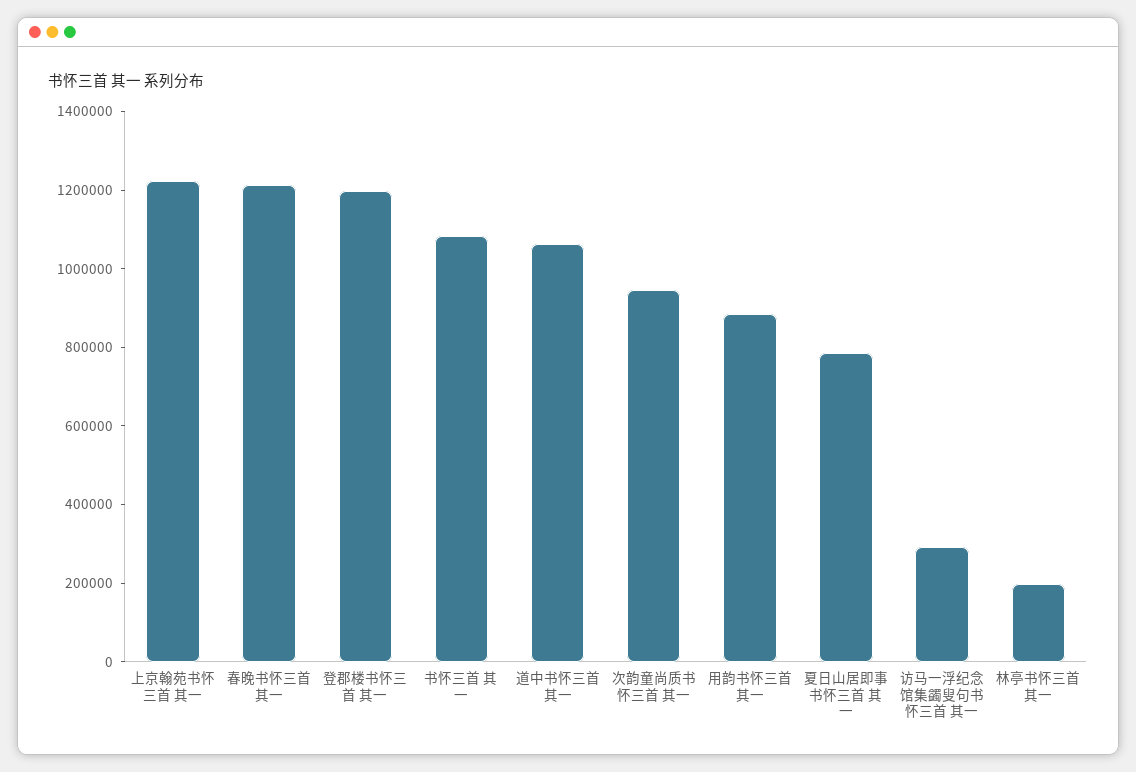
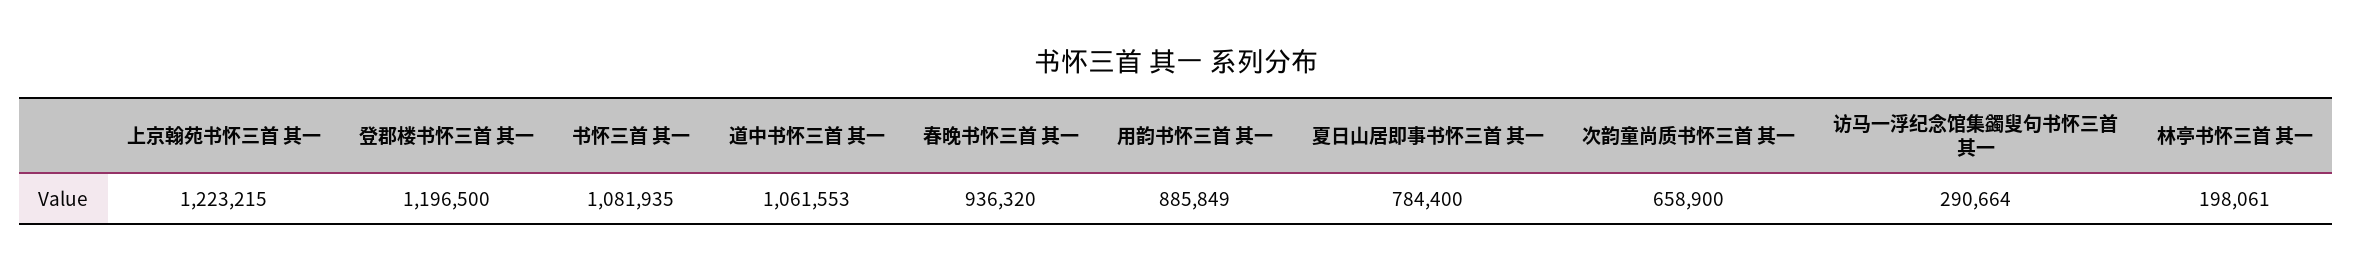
  {
    "上京翰苑书怀三首 其一": 1223215,
-   "春晚书怀三首 其一": 1200000,
+   "春晚书怀三首 其一": 936320,
    "登郡楼书怀三首 其一": 1196500,
    "书怀三首 其一": 1081935,
    "道中书怀三首 其一": 1061553,
-   "次韵童尚质书怀三首 其一": 950000,
+   "次韵童尚质书怀三首 其一": 658900,
    "用韵书怀三首 其一": 885849,
    "夏日山居即事书怀三首 其一": 784400,
    "访马一浮纪念馆集蠲叟句书怀三首 其一": 290664,
    "林亭书怀三首 其一": 198061
  }

